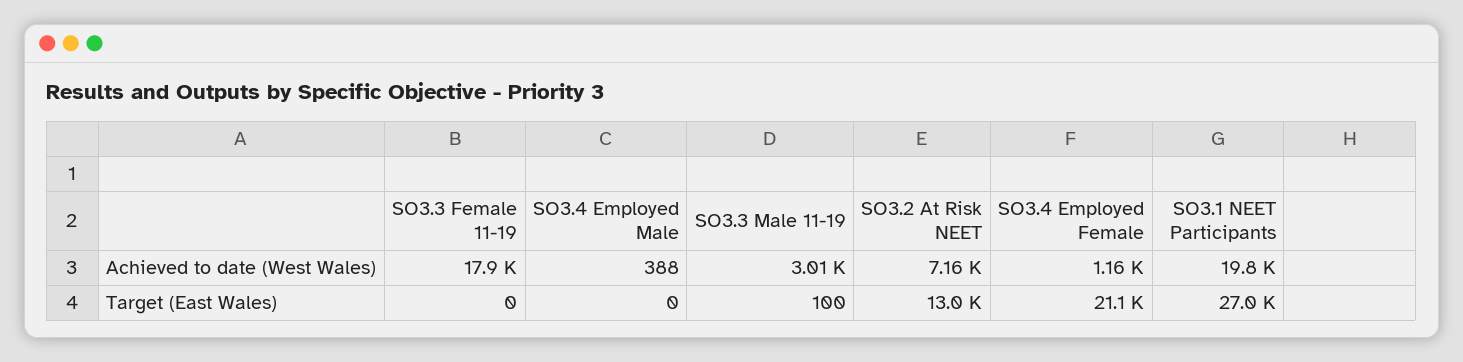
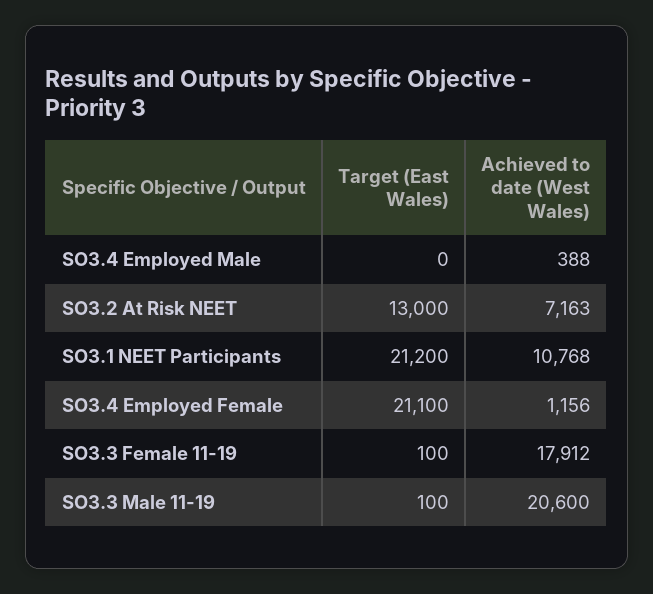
  {
    "SO3.3 Female 11-19": {
      "Achieved to date (West Wales)": 17912,
-     "Target (East Wales)": 0
+     "Target (East Wales)": 100
    },
    "SO3.4 Employed Male": {
      "Achieved to date (West Wales)": 388,
      "Target (East Wales)": 0
    },
    "SO3.3 Male 11-19": {
-     "Achieved to date (West Wales)": 3010,
+     "Achieved to date (West Wales)": 20600,
      "Target (East Wales)": 100
    },
    "SO3.2 At Risk NEET": {
      "Achieved to date (West Wales)": 7163,
      "Target (East Wales)": 13000
    },
    "SO3.4 Employed Female": {
      "Achieved to date (West Wales)": 1156,
      "Target (East Wales)": 21100
    },
    "SO3.1 NEET Participants": {
-     "Achieved to date (West Wales)": 19800,
+     "Achieved to date (West Wales)": 10768,
-     "Target (East Wales)": 27000
+     "Target (East Wales)": 21200
    }
  }

